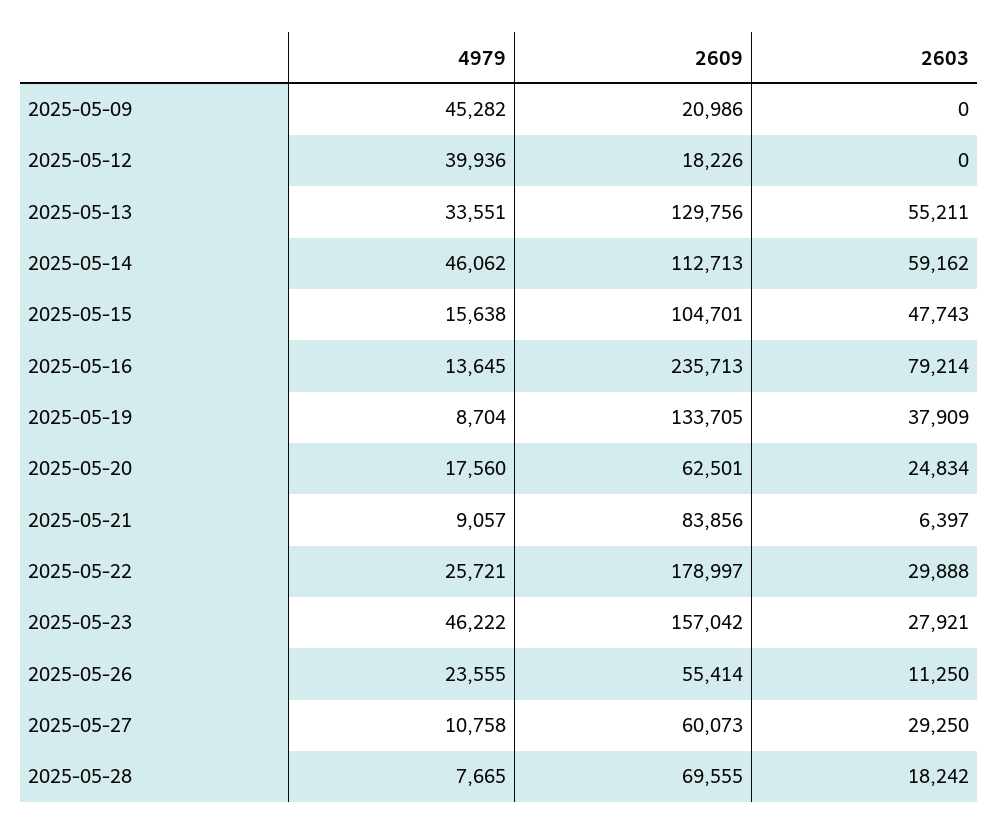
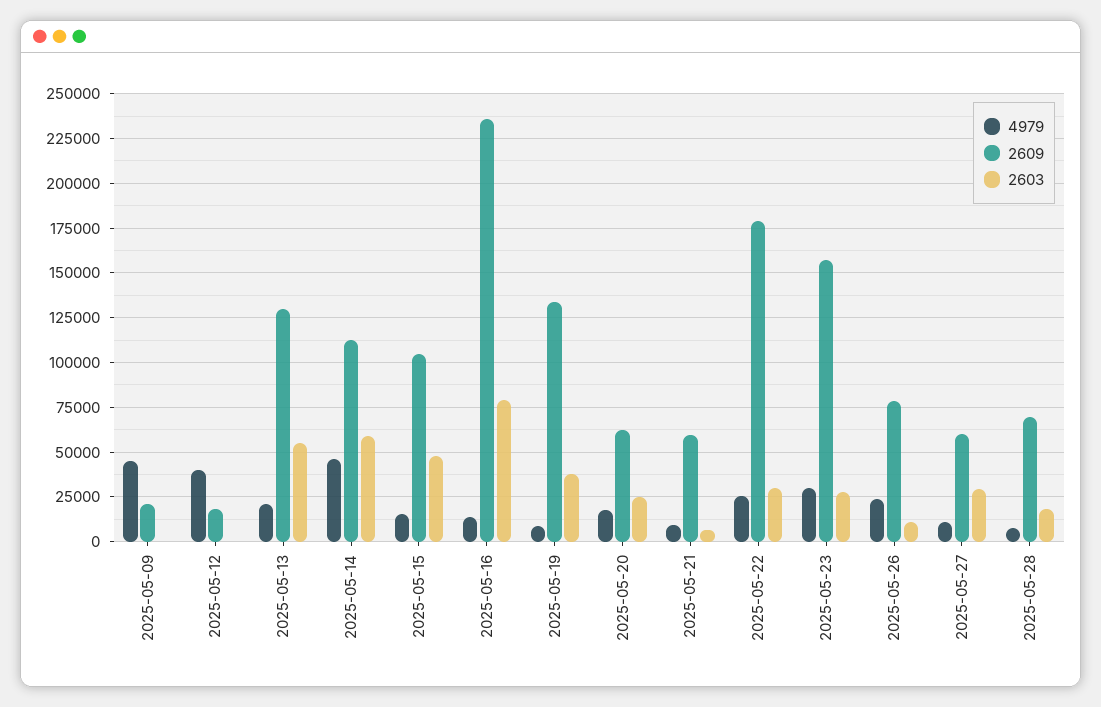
  {
    "4979": {
      "2025-05-09": 45282,
      "2025-05-12": 39936,
-     "2025-05-13": 33551,
+     "2025-05-13": 20000,
      "2025-05-14": 46062,
      "2025-05-15": 15638,
      "2025-05-16": 13645,
      "2025-05-19": 8704,
      "2025-05-20": 17560,
      "2025-05-21": 9057,
      "2025-05-22": 25721,
-     "2025-05-23": 46222,
+     "2025-05-23": 30000,
      "2025-05-26": 23555,
      "2025-05-27": 10758,
      "2025-05-28": 7665
    },
    "2609": {
      "2025-05-09": 20986,
      "2025-05-12": 18226,
      "2025-05-13": 129756,
      "2025-05-14": 112713,
      "2025-05-15": 104701,
      "2025-05-16": 235713,
      "2025-05-19": 133705,
      "2025-05-20": 62501,
-     "2025-05-21": 83856,
+     "2025-05-21": 60000,
      "2025-05-22": 178997,
      "2025-05-23": 157042,
-     "2025-05-26": 55414,
+     "2025-05-26": 80000,
      "2025-05-27": 60073,
      "2025-05-28": 69555
    },
    "2603": {
      "2025-05-09": 0,
      "2025-05-12": 0,
      "2025-05-13": 55211,
      "2025-05-14": 59162,
      "2025-05-15": 47743,
      "2025-05-16": 79214,
      "2025-05-19": 37909,
      "2025-05-20": 24834,
      "2025-05-21": 6397,
      "2025-05-22": 29888,
      "2025-05-23": 27921,
      "2025-05-26": 11250,
      "2025-05-27": 29250,
      "2025-05-28": 18242
    }
  }

